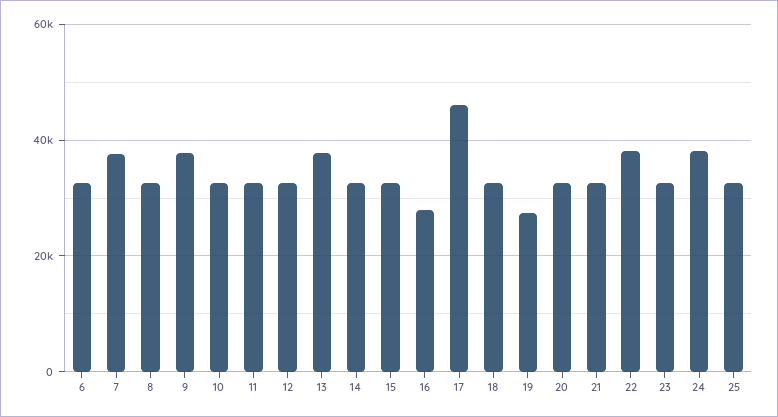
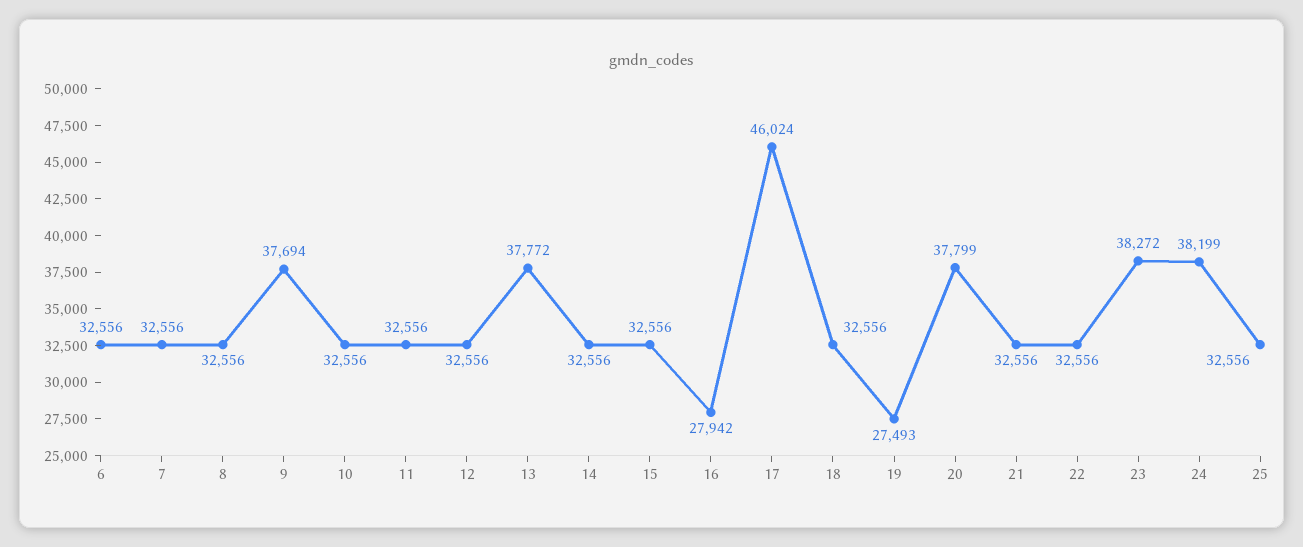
  {
    "6": 32556,
-   "7": 38000,
+   "7": 32556,
    "8": 32556,
    "9": 37694,
    "10": 32556,
    "11": 32556,
    "12": 32556,
    "13": 37772,
    "14": 32556,
    "15": 32556,
    "16": 27942,
    "17": 46024,
    "18": 32556,
    "19": 27493,
-   "20": 32000,
+   "20": 37799,
    "21": 32556,
-   "22": 38000,
+   "22": 32556,
-   "23": 32000,
+   "23": 38272,
    "24": 38199,
    "25": 32556
  }

